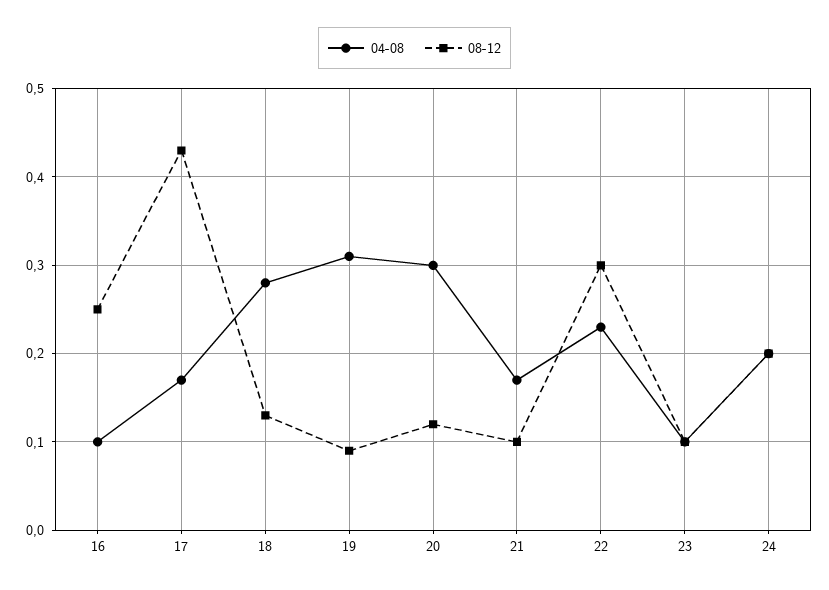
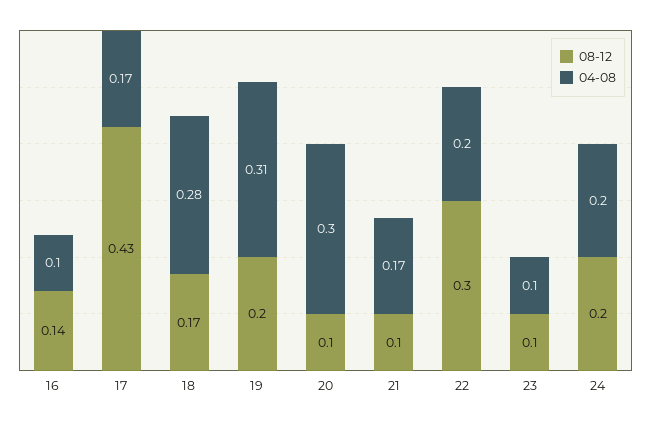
  {
    "04-08": {
      "16": 0.1,
      "17": 0.17,
      "18": 0.28,
      "19": 0.31,
      "20": 0.3,
      "21": 0.17,
-     "22": 0.23,
+     "22": 0.2,
      "23": 0.1,
      "24": 0.2
    },
    "08-12": {
-     "16": 0.25,
+     "16": 0.14,
      "17": 0.43,
-     "18": 0.13,
+     "18": 0.17,
-     "19": 0.09,
+     "19": 0.2,
-     "20": 0.12,
+     "20": 0.1,
      "21": 0.1,
      "22": 0.3,
      "23": 0.1,
      "24": 0.2
    }
  }

